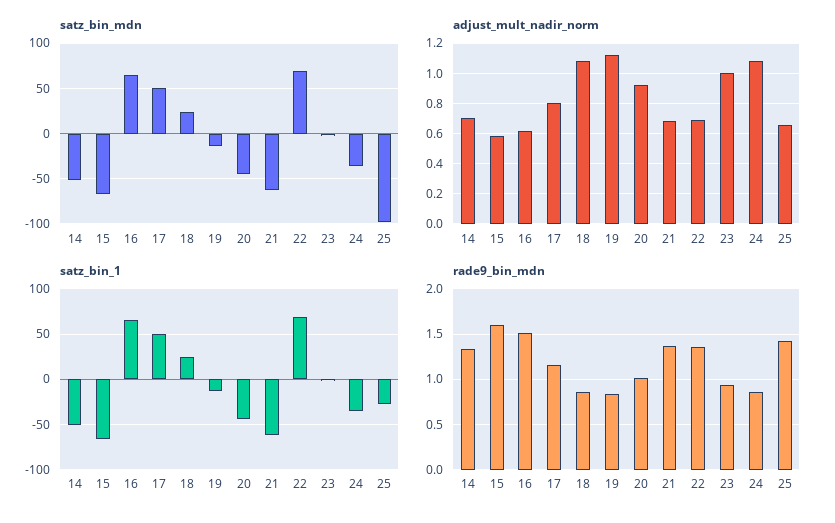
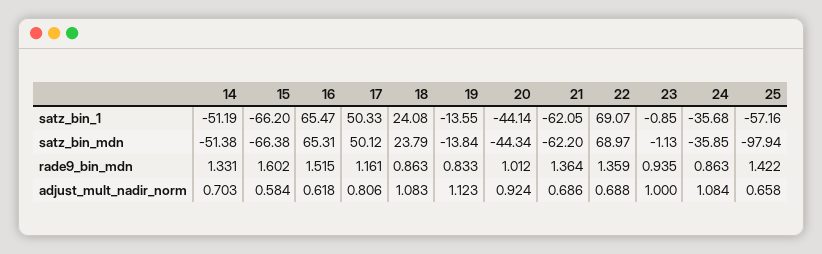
  {
    "satz_bin_mdn": {
      "14": -51.38,
      "15": -66.38,
      "16": 65.31,
      "17": 50.12,
      "18": 23.79,
      "19": -13.84,
      "20": -44.34,
      "21": -62.2,
      "22": 68.97,
      "23": -1.13,
      "24": -35.85,
      "25": -97.94
    },
    "adjust_mult_nadir_norm": {
      "14": 0.703,
      "15": 0.584,
      "16": 0.618,
      "17": 0.806,
      "18": 1.083,
      "19": 1.123,
      "20": 0.924,
      "21": 0.686,
      "22": 0.688,
      "23": 1,
      "24": 1.084,
      "25": 0.658
    },
    "satz_bin_1": {
      "14": -51.19,
      "15": -66.2,
      "16": 65.47,
      "17": 50.33,
      "18": 24.08,
      "19": -13.55,
      "20": -44.14,
      "21": -62.05,
      "22": 69.07,
      "23": -0.85,
      "24": -35.68,
-     "25": -30
+     "25": -57.16
    },
    "rade9_bin_mdn": {
      "14": 1.331,
      "15": 1.602,
      "16": 1.515,
      "17": 1.161,
      "18": 0.863,
      "19": 0.833,
      "20": 1.012,
      "21": 1.364,
      "22": 1.359,
      "23": 0.935,
      "24": 0.863,
      "25": 1.422
    }
  }

